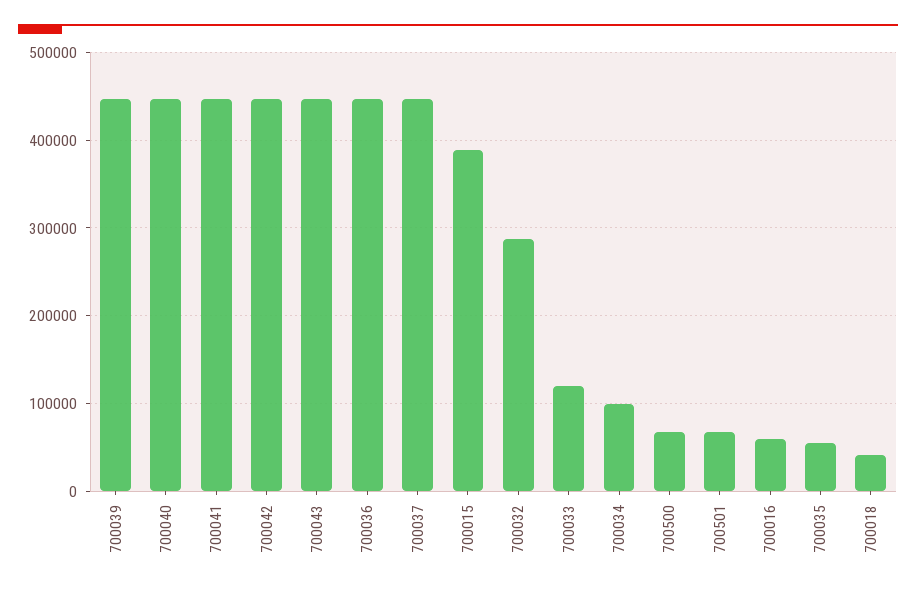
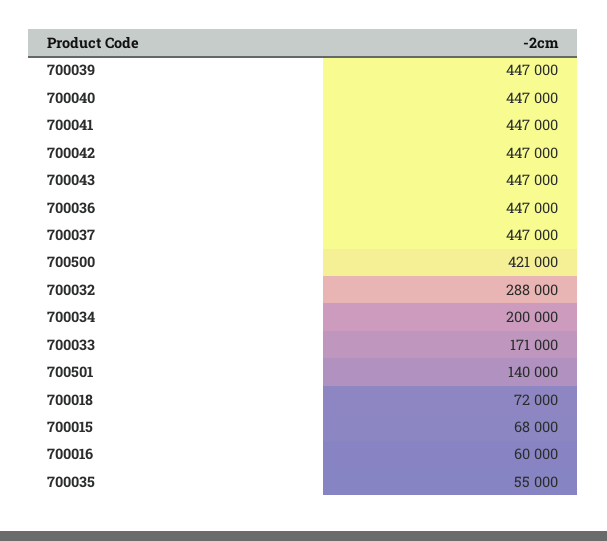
  {
    "700039": 447000,
    "700040": 447000,
    "700041": 447000,
    "700042": 447000,
    "700043": 447000,
    "700036": 447000,
    "700037": 447000,
-   "700015": 390000,
+   "700015": 68000,
    "700032": 288000,
-   "700033": 120000,
+   "700033": 171000,
-   "700034": 100000,
+   "700034": 200000,
-   "700500": 70000,
+   "700500": 421000,
-   "700501": 70000,
+   "700501": 140000,
    "700016": 60000,
    "700035": 55000,
-   "700018": 40000
+   "700018": 72000
  }

